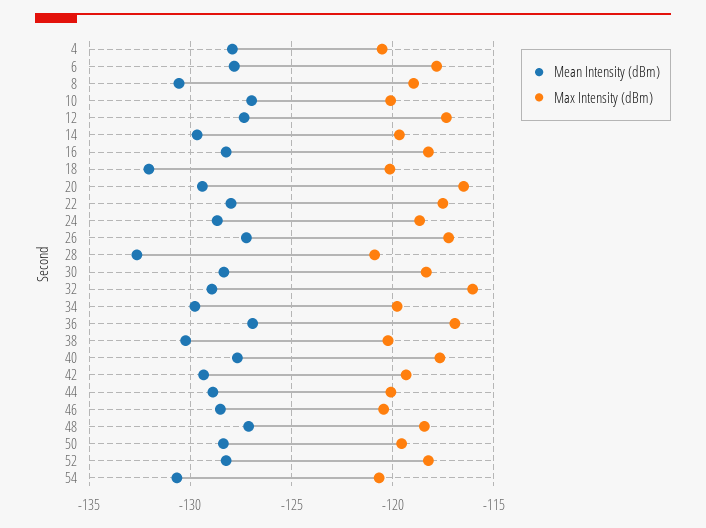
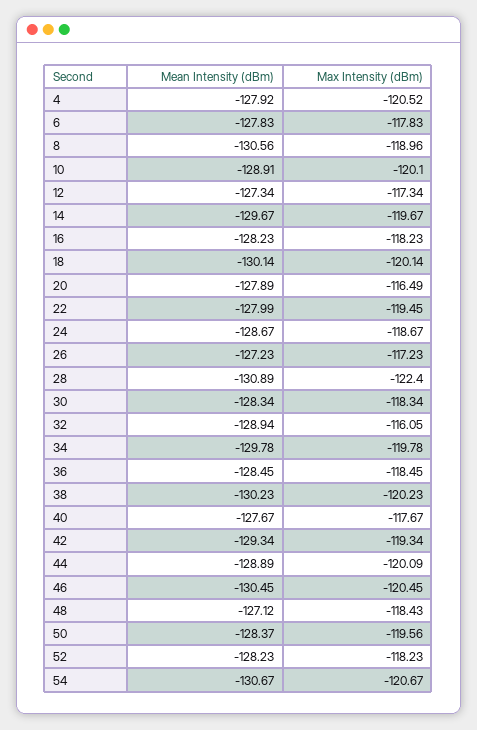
  {
    "Mean Intensity (dBm)": {
      "4": -127.92,
      "6": -127.83,
      "8": -130.56,
-     "10": -127,
+     "10": -128.91,
      "12": -127.34,
      "14": -129.67,
      "16": -128.23,
-     "18": -132,
+     "18": -130.14,
-     "20": -129.5,
+     "20": -127.89,
      "22": -127.99,
      "24": -128.67,
      "26": -127.23,
-     "28": -132.5,
+     "28": -130.89,
      "30": -128.34,
      "32": -128.94,
      "34": -129.78,
-     "36": -127,
+     "36": -128.45,
      "38": -130.23,
      "40": -127.67,
      "42": -129.34,
      "44": -128.89,
-     "46": -128.5,
+     "46": -130.45,
      "48": -127.12,
      "50": -128.37,
      "52": -128.23,
      "54": -130.67
    },
    "Max Intensity (dBm)": {
      "4": -120.52,
      "6": -117.83,
      "8": -118.96,
      "10": -120.1,
      "12": -117.34,
      "14": -119.67,
      "16": -118.23,
      "18": -120.14,
      "20": -116.49,
-     "22": -117.5,
+     "22": -119.45,
      "24": -118.67,
      "26": -117.23,
-     "28": -121,
+     "28": -122.4,
      "30": -118.34,
      "32": -116.05,
      "34": -119.78,
-     "36": -117,
+     "36": -118.45,
      "38": -120.23,
      "40": -117.67,
      "42": -119.34,
      "44": -120.09,
      "46": -120.45,
      "48": -118.43,
      "50": -119.56,
      "52": -118.23,
      "54": -120.67
    }
  }

